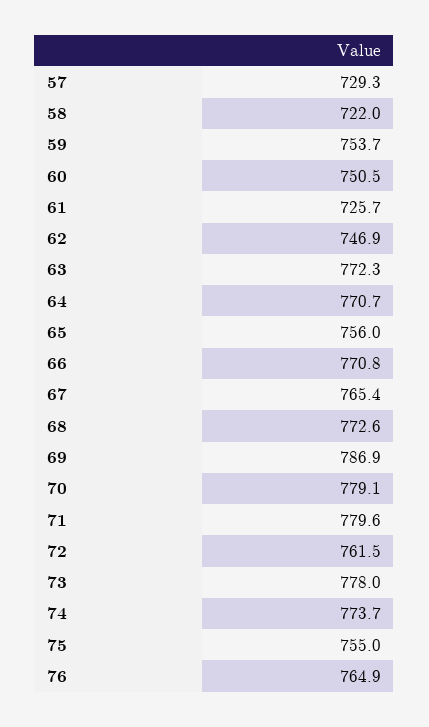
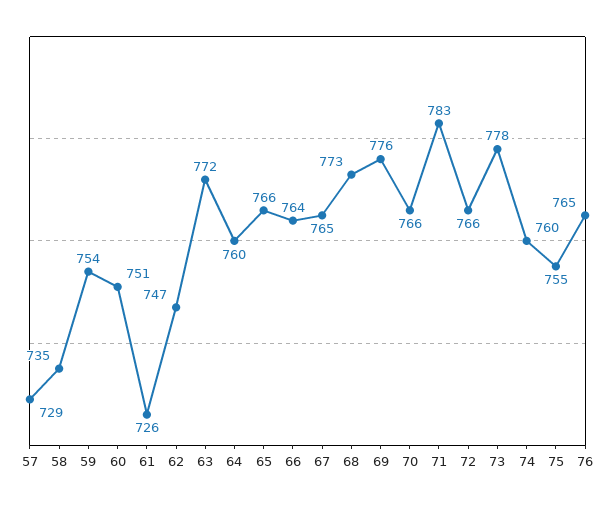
  {
    "57": 729.3,
-   "58": 722,
+   "58": 735,
    "59": 753.7,
    "60": 750.5,
    "61": 725.7,
    "62": 746.9,
    "63": 772.3,
-   "64": 770.7,
+   "64": 760,
-   "65": 756,
+   "65": 766,
-   "66": 770.8,
+   "66": 764,
    "67": 765.4,
    "68": 772.6,
-   "69": 786.9,
+   "69": 776,
-   "70": 779.1,
+   "70": 766,
-   "71": 779.6,
+   "71": 783,
-   "72": 761.5,
+   "72": 766,
    "73": 778,
-   "74": 773.7,
+   "74": 760,
    "75": 755,
    "76": 764.9
  }

